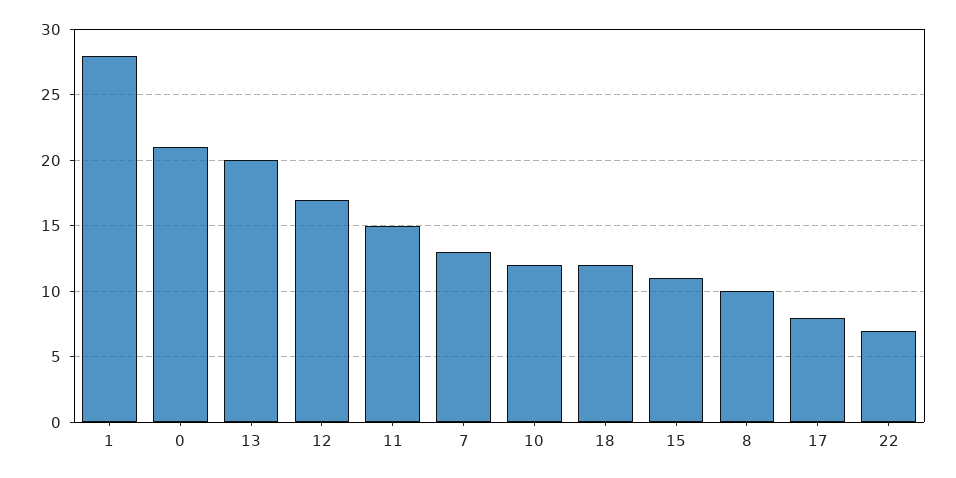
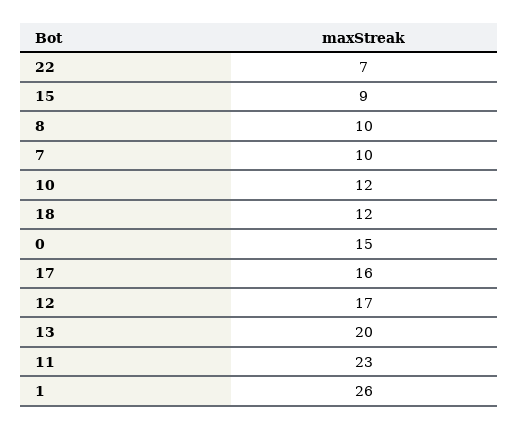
  {
-   "1": 28,
+   "1": 26,
-   "0": 21,
+   "0": 15,
    "13": 20,
    "12": 17,
-   "11": 15,
+   "11": 23,
-   "7": 13,
+   "7": 10,
    "10": 12,
    "18": 12,
-   "15": 11,
+   "15": 9,
    "8": 10,
-   "17": 8,
+   "17": 16,
    "22": 7
  }

